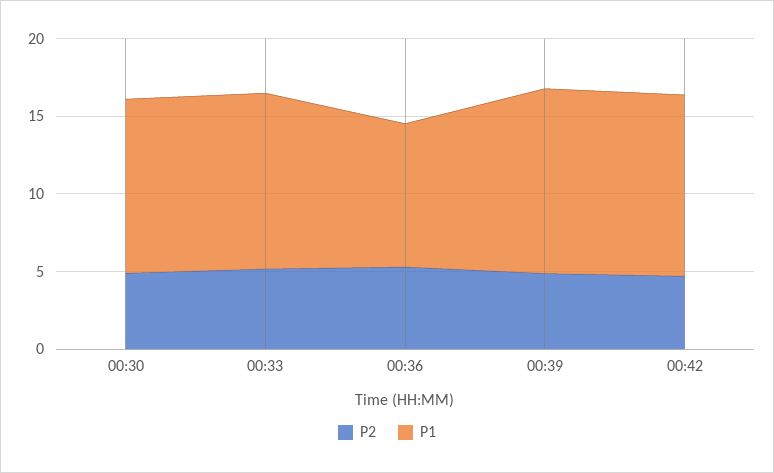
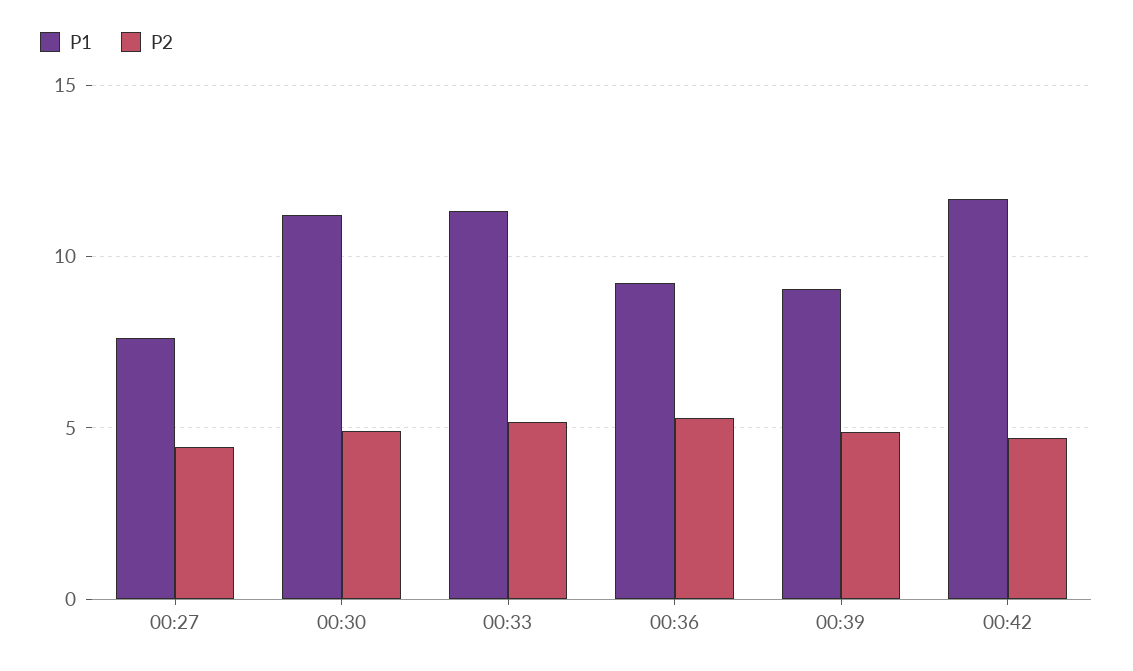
  {
    "P2": {
      "00:30": 5,
      "00:33": 5,
      "00:36": 5.5,
      "00:39": 5,
-     "00:42": 4.5
+     "00:42": 4.5,
+     "00:27": 4.5
    },
    "P1": {
      "00:30": 11,
      "00:33": 11.5,
      "00:36": 9,
-     "00:39": 12,
+     "00:39": 9,
-     "00:42": 11.5
+     "00:42": 11.5,
+     "00:27": 7.5
    }
  }

